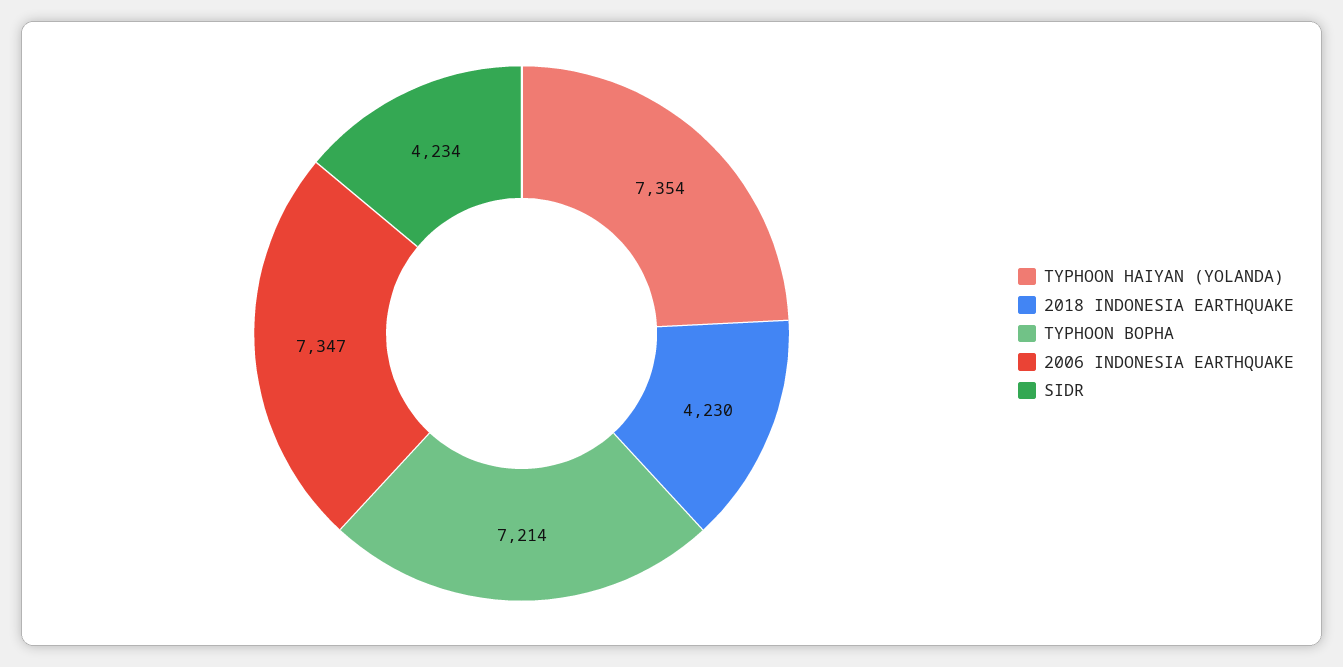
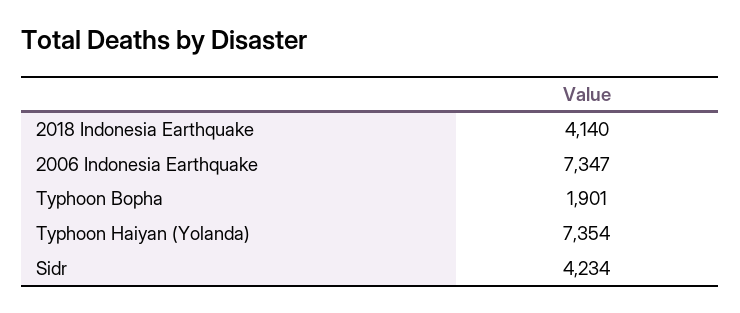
  {
    "TYPHOON HAIYAN (YOLANDA)": 7354,
-   "2018 INDONESIA EARTHQUAKE": 4230,
+   "2018 INDONESIA EARTHQUAKE": 4140,
-   "TYPHOON BOPHA": 7214,
+   "TYPHOON BOPHA": 1901,
    "2006 INDONESIA EARTHQUAKE": 7347,
    "SIDR": 4234
  }

